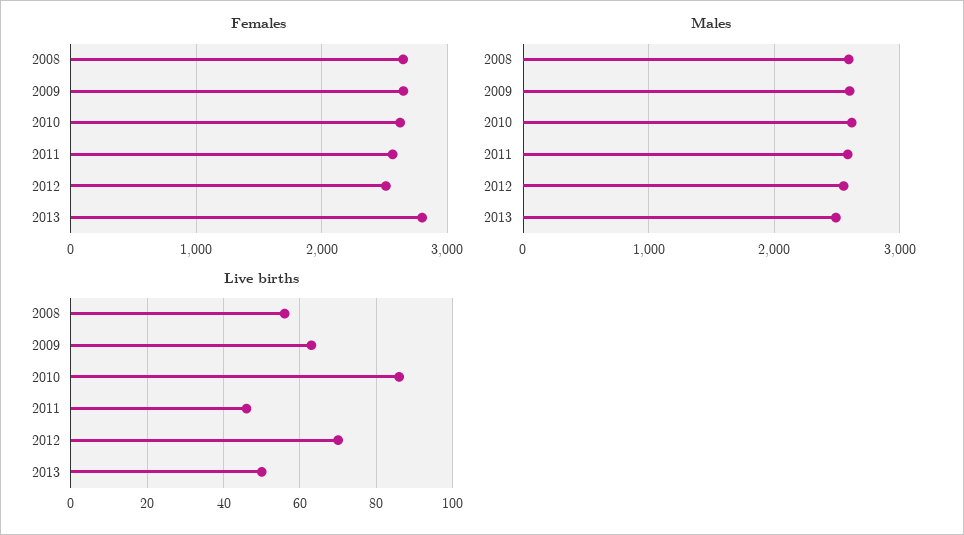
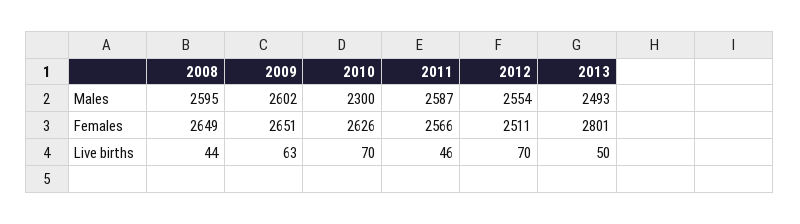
  {
    "Females": {
      "2008": 2649,
      "2009": 2651,
      "2010": 2626,
      "2011": 2566,
      "2012": 2511,
      "2013": 2801
    },
    "Males": {
      "2008": 2595,
      "2009": 2602,
-     "2010": 2600,
+     "2010": 2300,
      "2011": 2587,
      "2012": 2554,
      "2013": 2493
    },
    "Live births": {
-     "2008": 55,
+     "2008": 44,
      "2009": 63,
-     "2010": 85,
+     "2010": 70,
      "2011": 46,
      "2012": 70,
      "2013": 50
    }
  }

